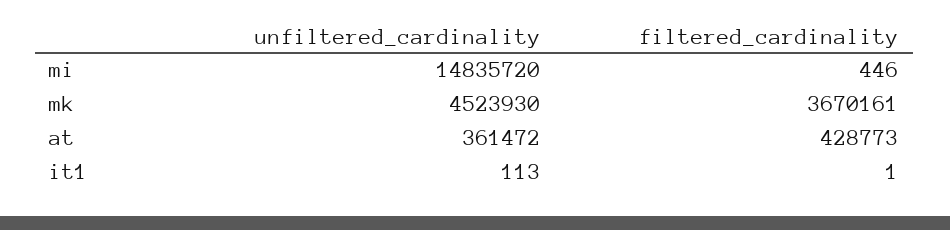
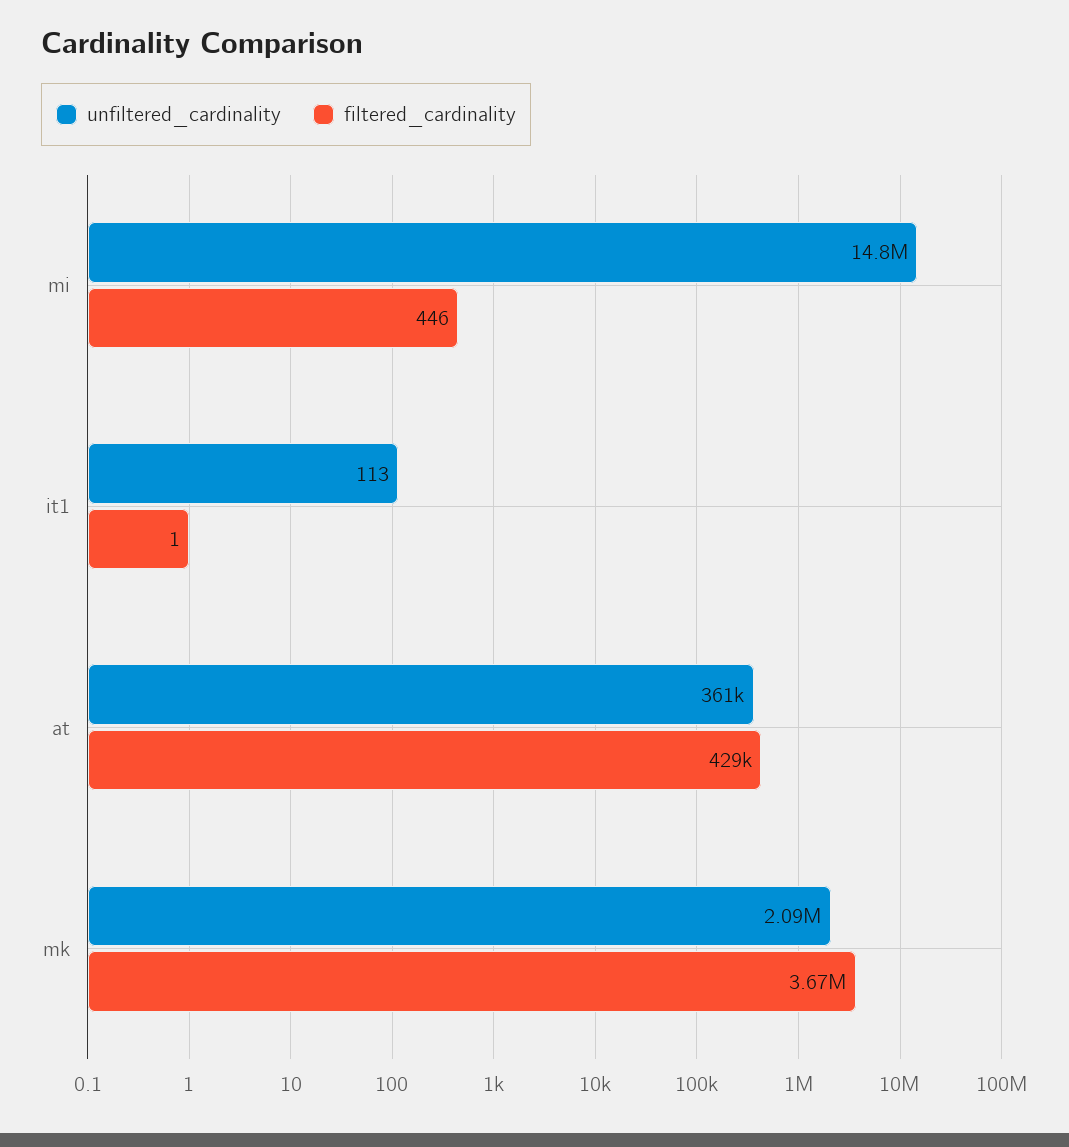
  {
    "unfiltered_cardinality": {
      "mi": 14835720,
-     "mk": 4523930,
+     "mk": 2090000,
      "at": 361472,
      "it1": 113
    },
    "filtered_cardinality": {
      "mi": 446,
      "mk": 3670161,
      "at": 428773,
      "it1": 1
    }
  }

